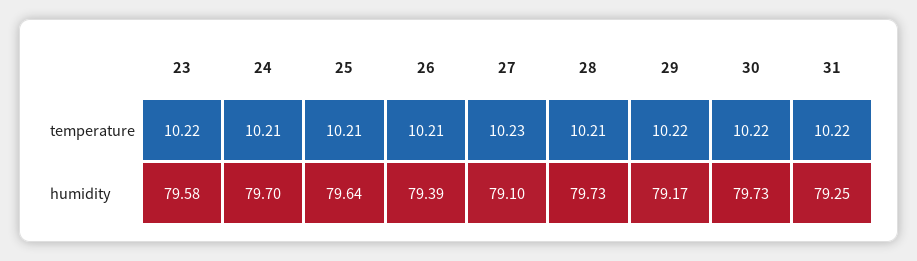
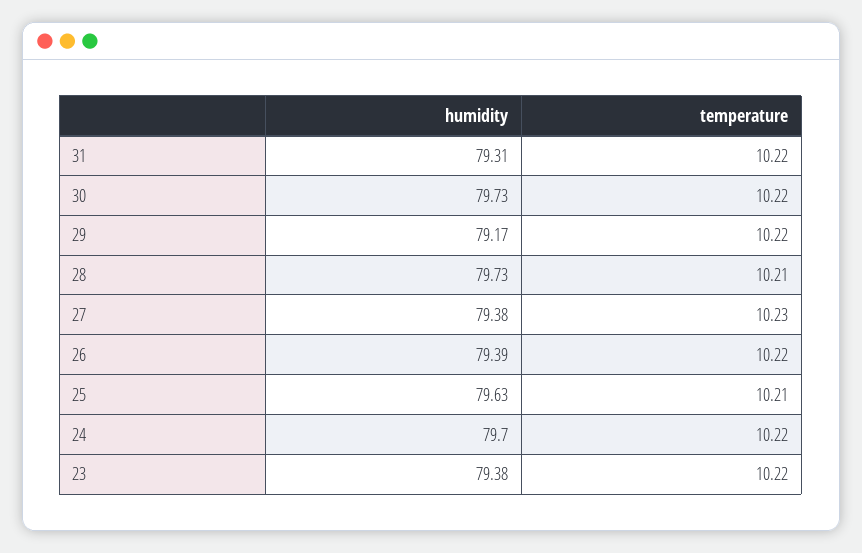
  {
    "23": {
      "temperature": 10.22,
-     "humidity": 79.58
+     "humidity": 79.38
    },
    "24": {
-     "temperature": 10.21,
+     "temperature": 10.22,
      "humidity": 79.7
    },
    "25": {
      "temperature": 10.21,
-     "humidity": 79.64
+     "humidity": 79.63
    },
    "26": {
-     "temperature": 10.21,
+     "temperature": 10.22,
      "humidity": 79.39
    },
    "27": {
      "temperature": 10.23,
-     "humidity": 79.1
+     "humidity": 79.38
    },
    "28": {
      "temperature": 10.21,
      "humidity": 79.73
    },
    "29": {
      "temperature": 10.22,
      "humidity": 79.17
    },
    "30": {
      "temperature": 10.22,
      "humidity": 79.73
    },
    "31": {
      "temperature": 10.22,
-     "humidity": 79.25
+     "humidity": 79.31
    }
  }

